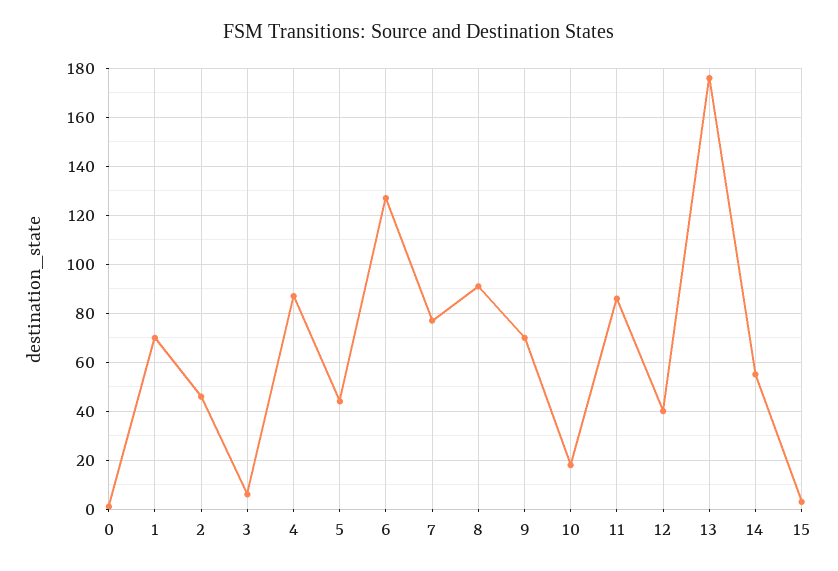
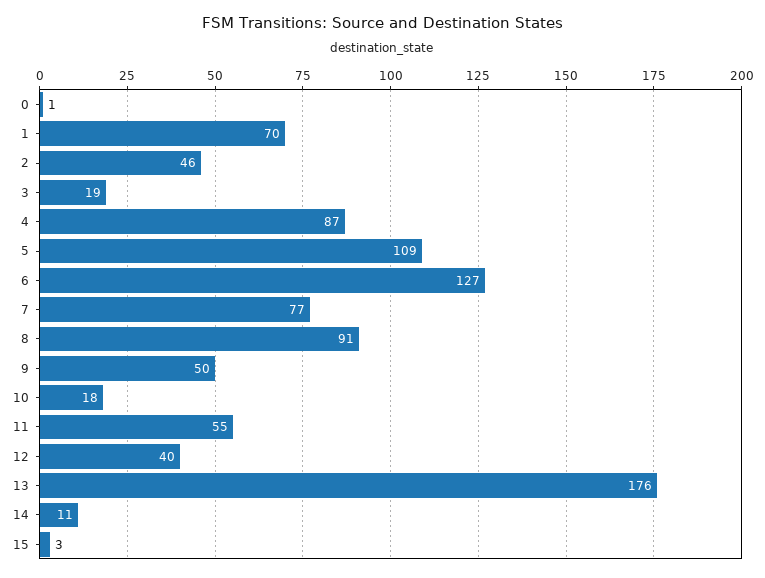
  {
    "0": 1,
    "1": 70,
    "2": 46,
-   "3": 5,
+   "3": 19,
    "4": 87,
-   "5": 45,
+   "5": 109,
    "6": 127,
    "7": 77,
    "8": 91,
-   "9": 70,
+   "9": 50,
    "10": 18,
-   "11": 85,
+   "11": 55,
    "12": 40,
    "13": 176,
-   "14": 55,
+   "14": 11,
    "15": 3
  }

